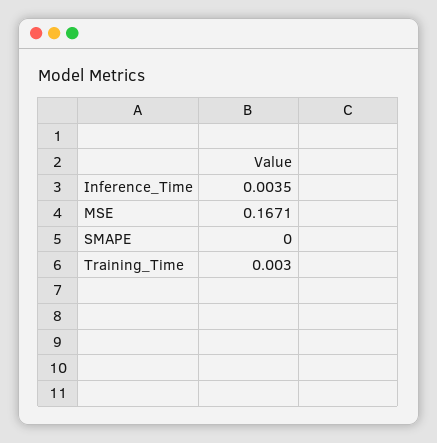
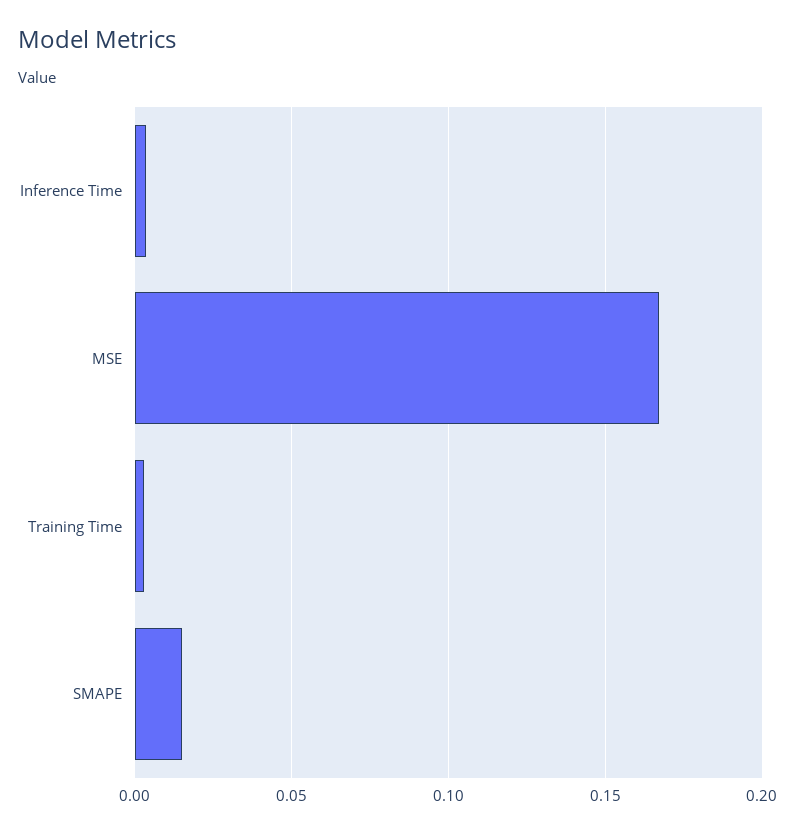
  {
    "Inference_Time": 0.0035,
    "MSE": 0.1671,
-   "SMAPE": 0,
+   "SMAPE": 0.015,
    "Training_Time": 0.003
  }

